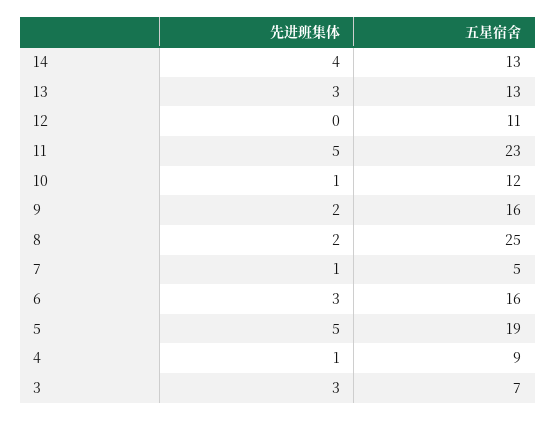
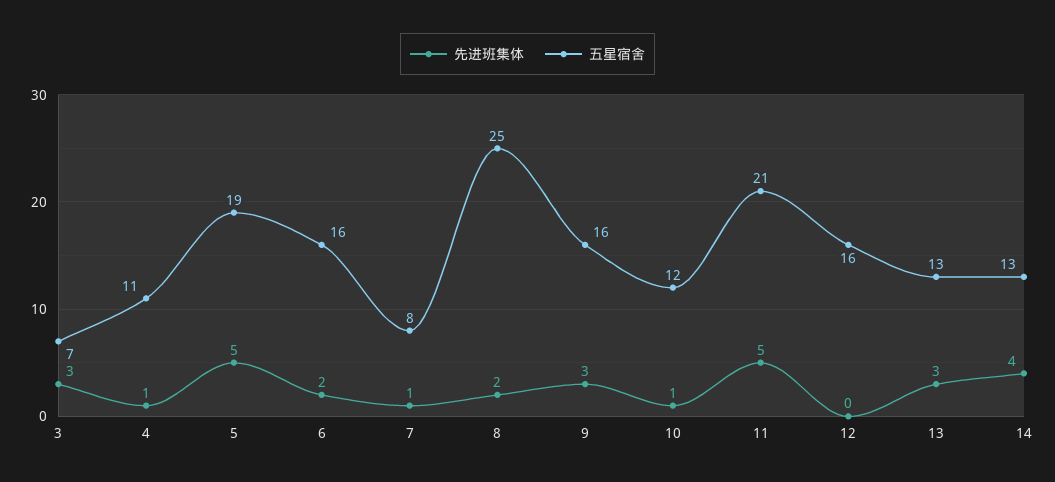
  {
    "先进班集体": {
      "14": 4,
      "13": 3,
      "12": 0,
      "11": 5,
      "10": 1,
-     "9": 2,
+     "9": 3,
      "8": 2,
      "7": 1,
-     "6": 3,
+     "6": 2,
      "5": 5,
      "4": 1,
      "3": 3
    },
    "五星宿舍": {
      "14": 13,
      "13": 13,
-     "12": 11,
+     "12": 16,
-     "11": 23,
+     "11": 21,
      "10": 12,
      "9": 16,
      "8": 25,
-     "7": 5,
+     "7": 8,
      "6": 16,
      "5": 19,
-     "4": 9,
+     "4": 11,
      "3": 7
    }
  }

